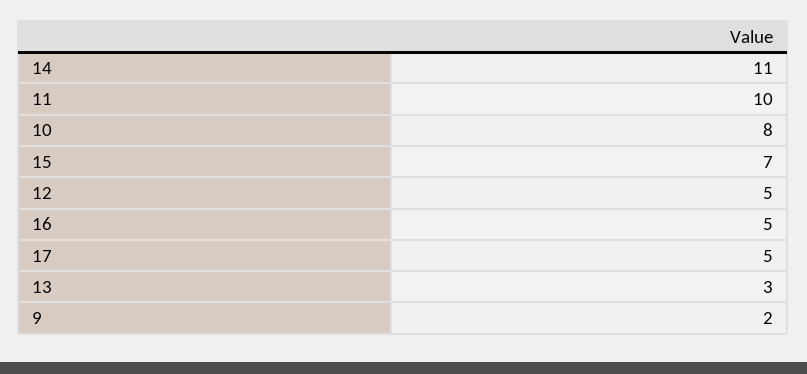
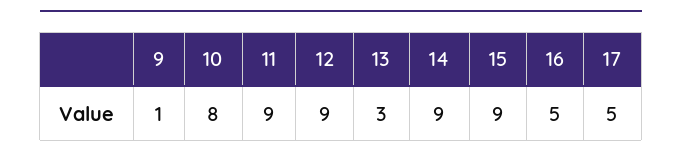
  {
-   "14": 11,
+   "14": 9,
-   "11": 10,
+   "11": 9,
    "10": 8,
-   "15": 7,
+   "15": 9,
-   "12": 5,
+   "12": 9,
    "16": 5,
    "17": 5,
    "13": 3,
-   "9": 2
+   "9": 1
  }

